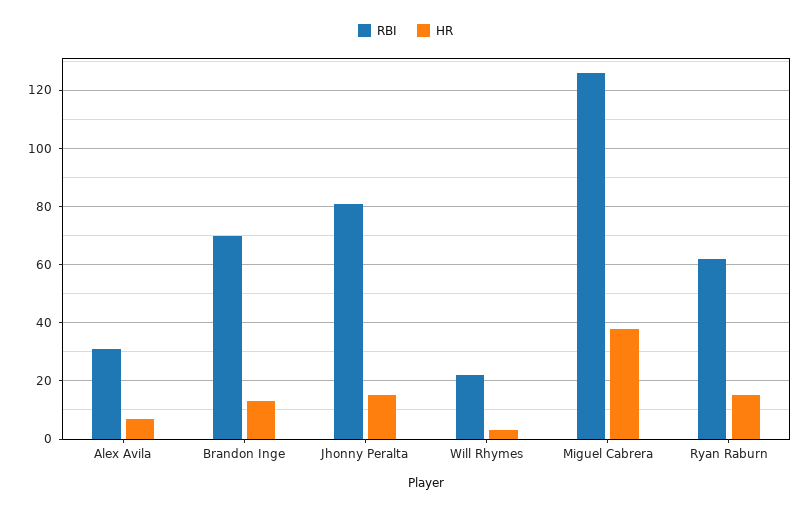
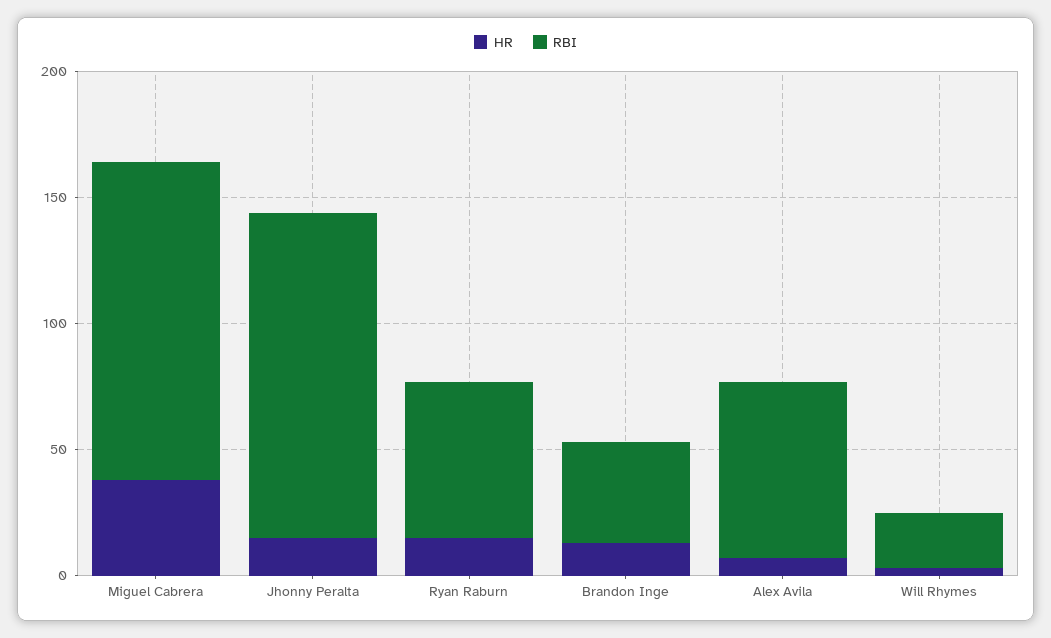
  {
    "RBI": {
-     "Alex Avila": 30,
+     "Alex Avila": 70,
-     "Brandon Inge": 70,
+     "Brandon Inge": 40,
-     "Jhonny Peralta": 80,
+     "Jhonny Peralta": 130,
      "Will Rhymes": 20,
      "Miguel Cabrera": 125,
      "Ryan Raburn": 60
    },
    "HR": {
      "Alex Avila": 5,
      "Brandon Inge": 15,
      "Jhonny Peralta": 15,
      "Will Rhymes": 5,
      "Miguel Cabrera": 40,
      "Ryan Raburn": 15
    }
  }

